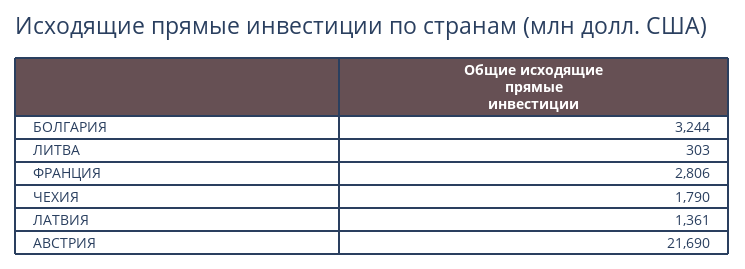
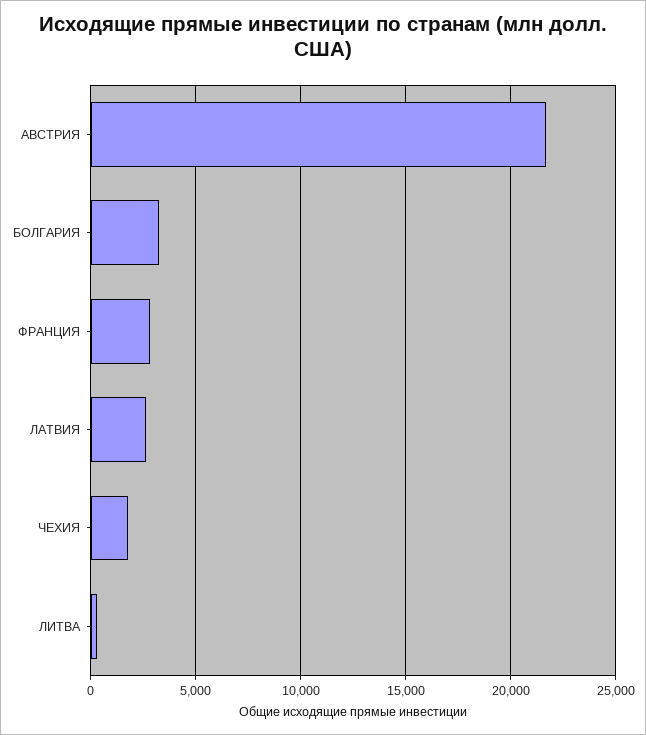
  {
    "БОЛГАРИЯ": 3244,
    "ЛИТВА": 303,
    "ФРАНЦИЯ": 2806,
    "ЧЕХИЯ": 1790,
-   "ЛАТВИЯ": 1361,
+   "ЛАТВИЯ": 2500,
    "АВСТРИЯ": 21690
  }

